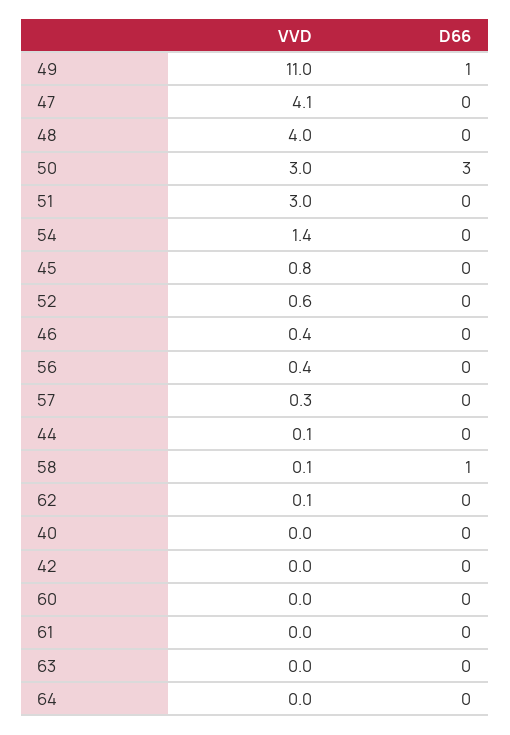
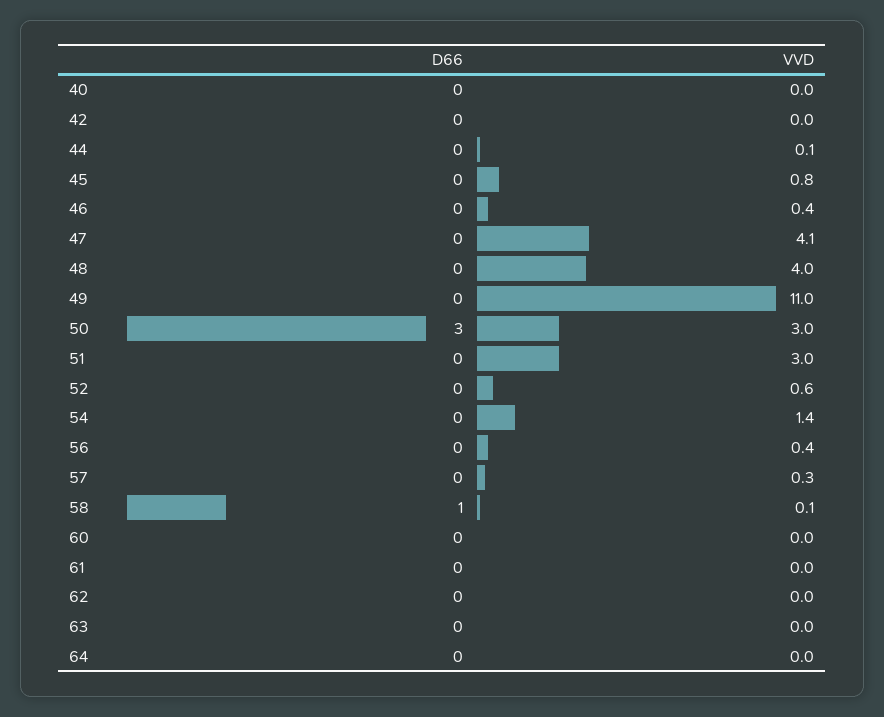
  {
    "VVD": {
      "49": 11,
      "47": 4.1,
      "48": 4,
      "50": 3,
      "51": 3,
      "54": 1.4,
      "45": 0.8,
      "52": 0.6,
      "46": 0.4,
      "56": 0.4,
      "57": 0.3,
      "44": 0.1,
      "58": 0.1,
-     "62": 0.1,
+     "62": 0,
      "40": 0,
      "42": 0,
      "60": 0,
      "61": 0,
      "63": 0,
      "64": 0
    },
    "D66": {
-     "49": 1,
+     "49": 0,
      "47": 0,
      "48": 0,
      "50": 3,
      "51": 0,
      "54": 0,
      "45": 0,
      "52": 0,
      "46": 0,
      "56": 0,
      "57": 0,
      "44": 0,
      "58": 1,
      "62": 0,
      "40": 0,
      "42": 0,
      "60": 0,
      "61": 0,
      "63": 0,
      "64": 0
    }
  }

